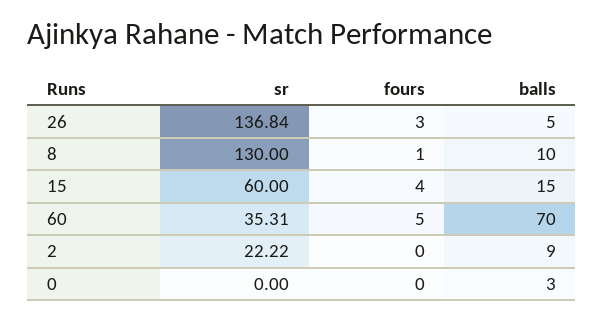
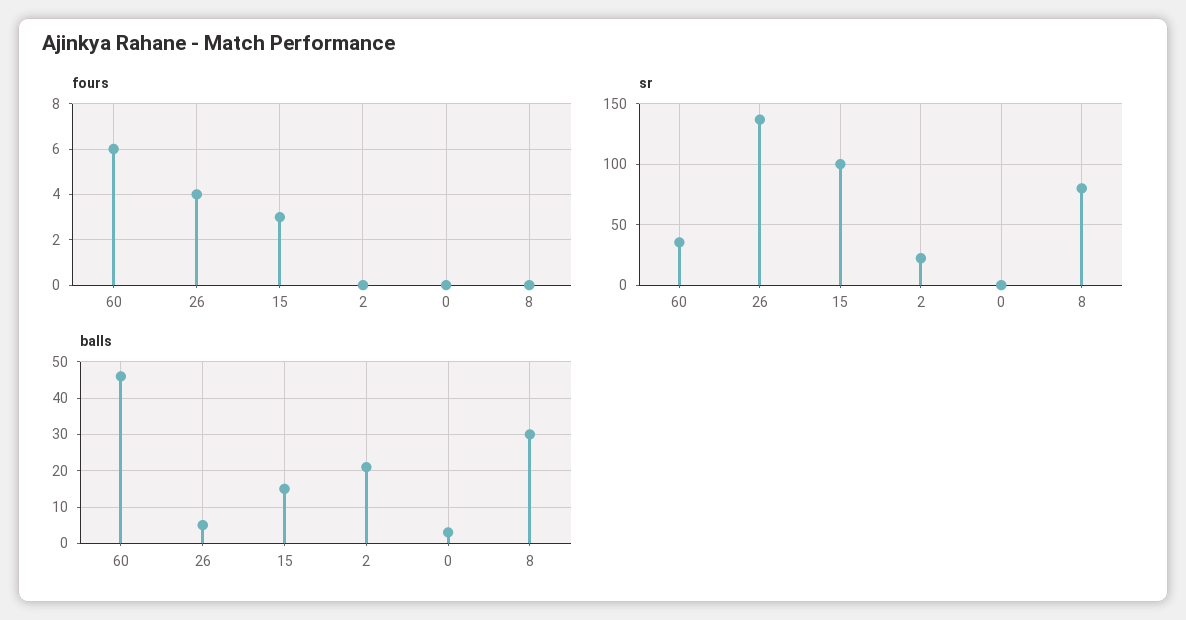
  {
    "sr": {
      "26": 136.84,
-     "8": 130,
+     "8": 80,
-     "15": 60,
+     "15": 100,
      "60": 35.31,
      "2": 22.22,
      "0": 0
    },
    "fours": {
-     "26": 3,
+     "26": 4,
-     "8": 1,
+     "8": 0,
-     "15": 4,
+     "15": 3,
-     "60": 5,
+     "60": 6,
      "2": 0,
      "0": 0
    },
    "balls": {
      "26": 5,
-     "8": 10,
+     "8": 30,
      "15": 15,
-     "60": 70,
+     "60": 45,
-     "2": 9,
+     "2": 20,
      "0": 3
    }
  }

